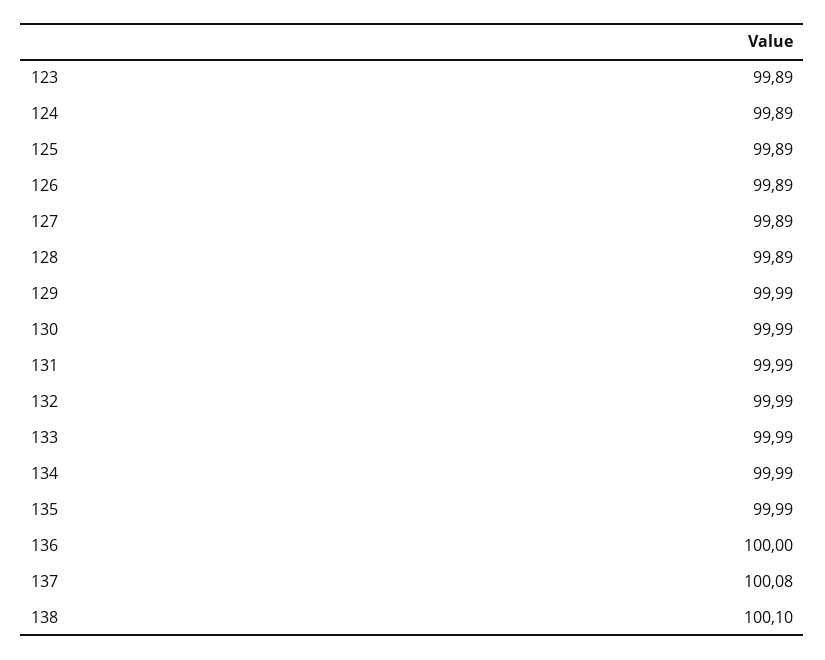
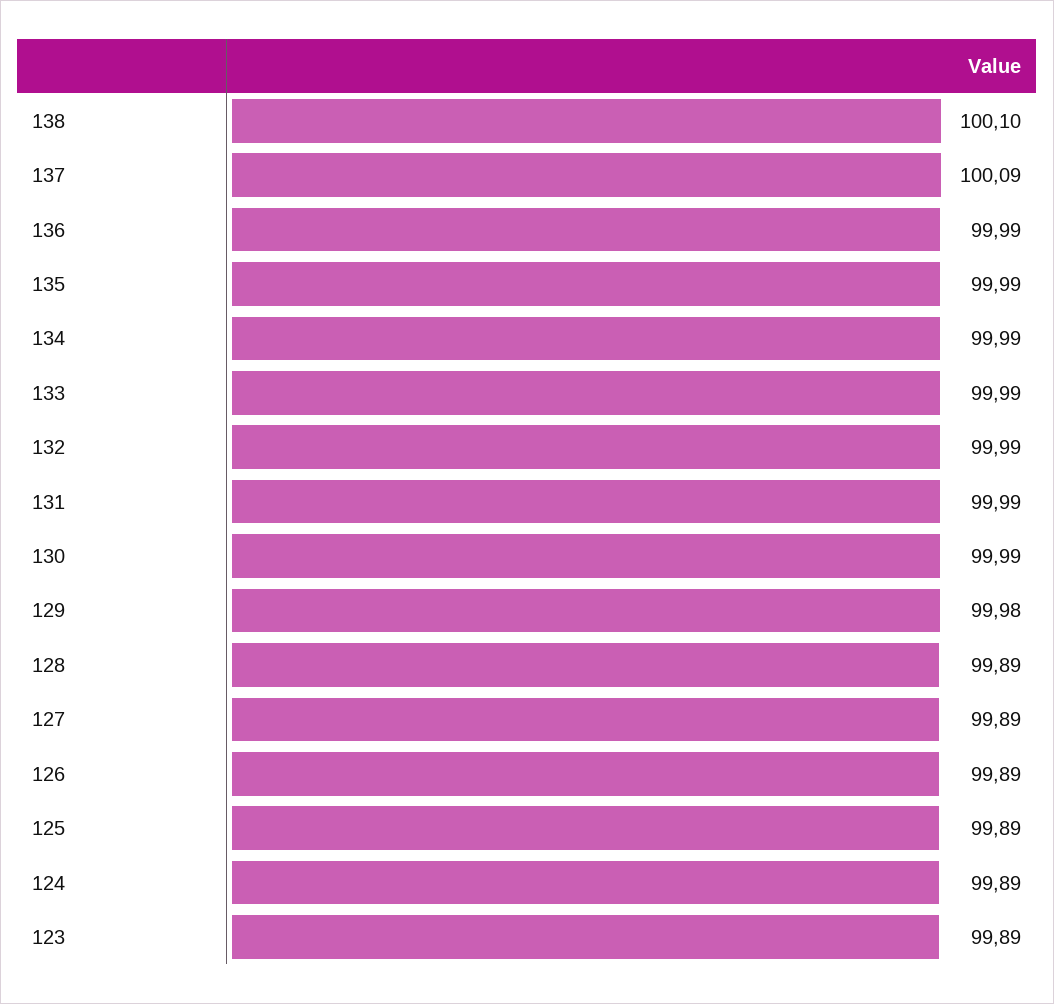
  {
    "123": 99.89,
    "124": 99.89,
    "125": 99.89,
    "126": 99.89,
    "127": 99.89,
    "128": 99.89,
-   "129": 99.99,
+   "129": 99.98,
    "130": 99.99,
    "131": 99.99,
    "132": 99.99,
    "133": 99.99,
    "134": 99.99,
    "135": 99.99,
-   "136": 100,
+   "136": 99.99,
-   "137": 100.08,
+   "137": 100.09,
    "138": 100.1
  }

